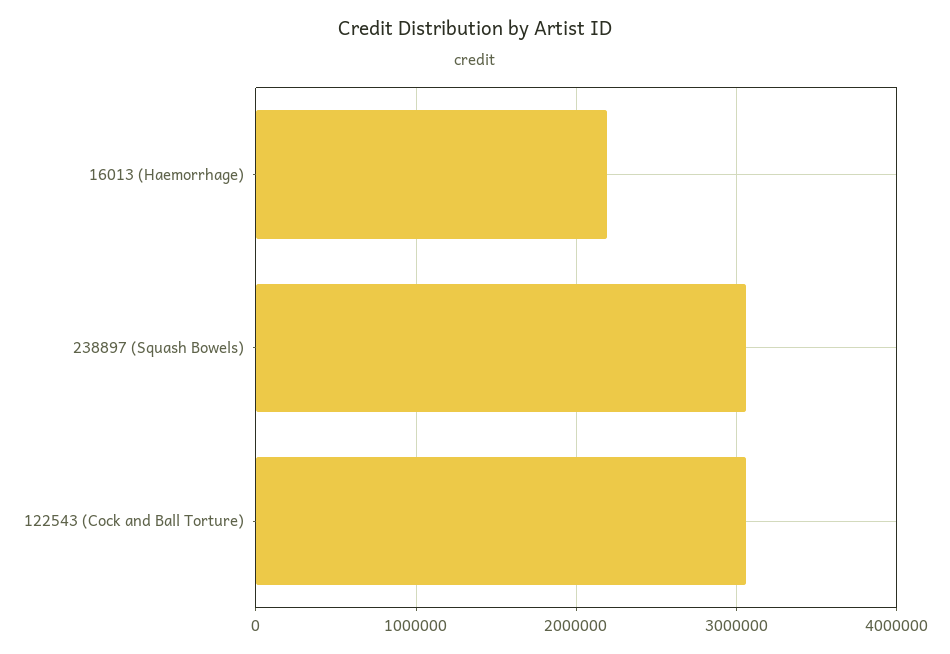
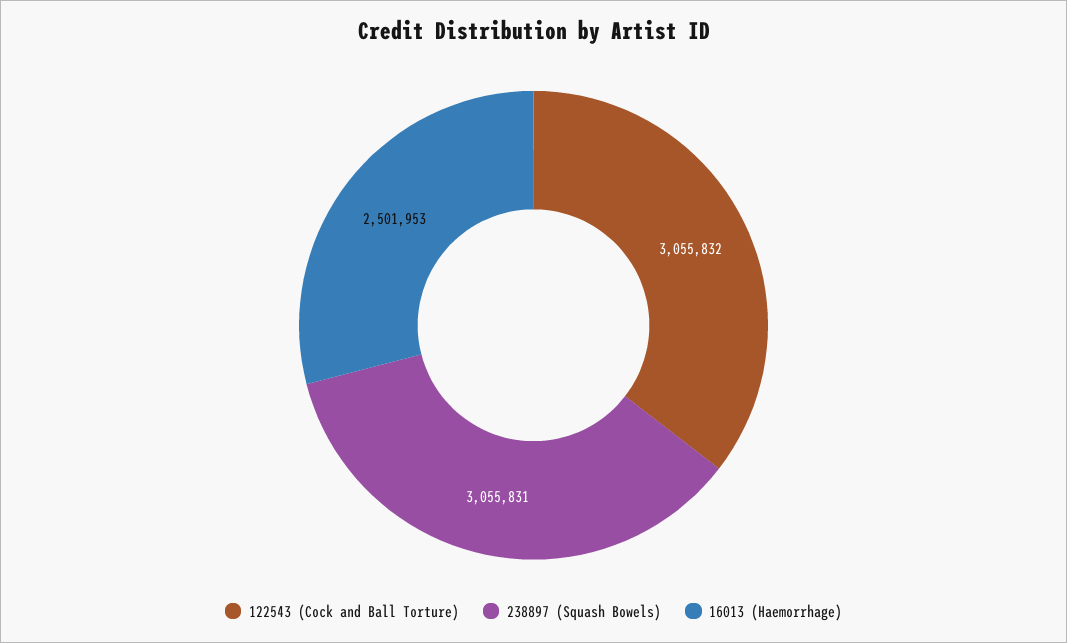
  {
-   "16013 (Haemorrhage)": 2200000,
+   "16013 (Haemorrhage)": 2501953,
    "238897 (Squash Bowels)": 3055831,
    "122543 (Cock and Ball Torture)": 3055832
  }

